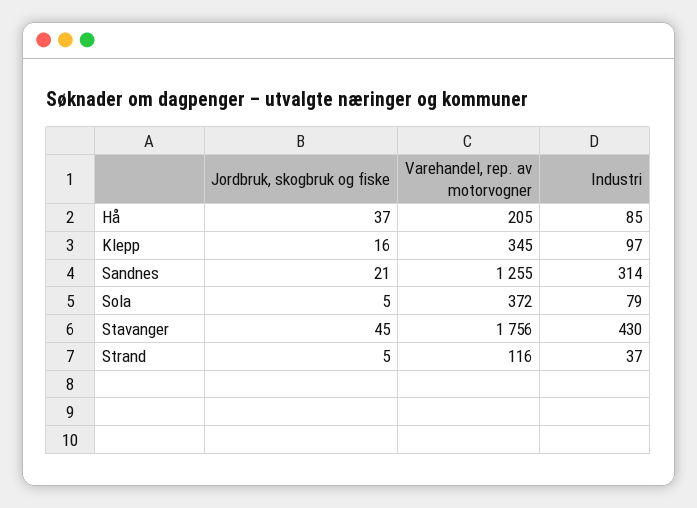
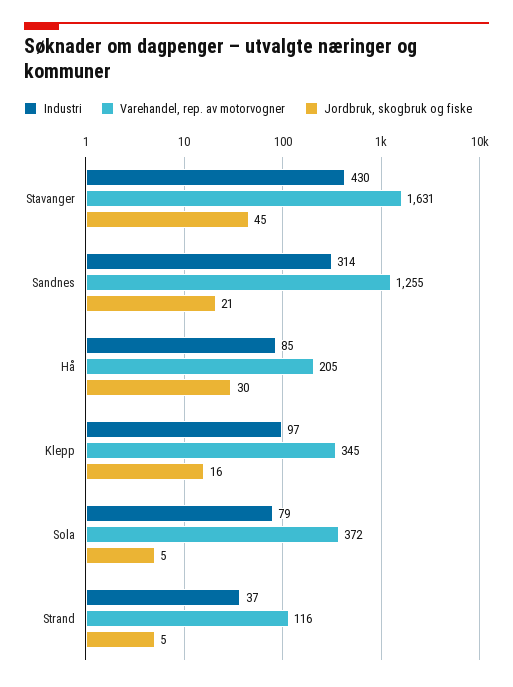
  {
    "Jordbruk, skogbruk og fiske": {
-     "Hå": 37,
+     "Hå": 30,
      "Klepp": 16,
      "Sandnes": 21,
      "Sola": 5,
      "Stavanger": 45,
      "Strand": 5
    },
    "Varehandel, rep. av motorvogner": {
      "Hå": 205,
      "Klepp": 345,
      "Sandnes": 1255,
      "Sola": 372,
-     "Stavanger": 1756,
+     "Stavanger": 1631,
      "Strand": 116
    },
    "Industri": {
      "Hå": 85,
      "Klepp": 97,
      "Sandnes": 314,
      "Sola": 79,
      "Stavanger": 430,
      "Strand": 37
    }
  }

